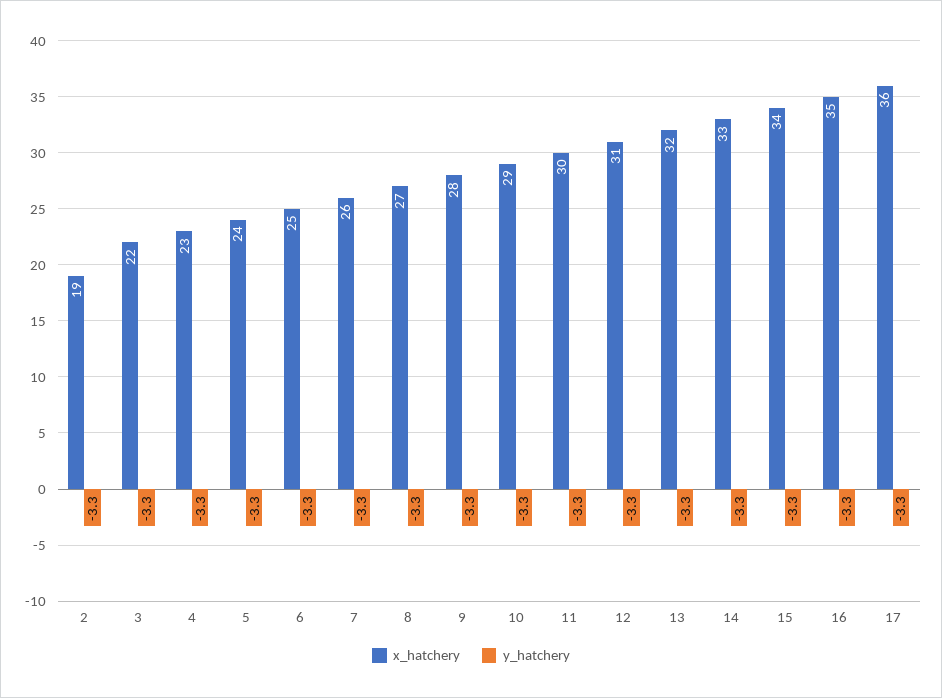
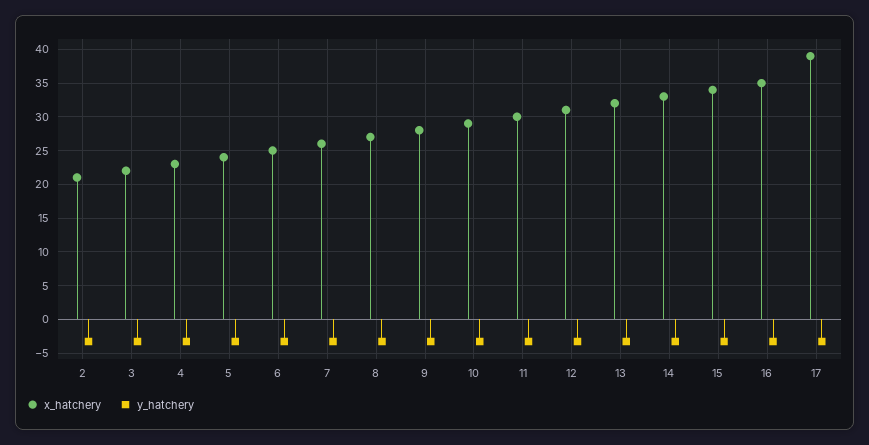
  {
    "x_hatchery": {
-     "2": 19,
+     "2": 21,
      "3": 22,
      "4": 23,
      "5": 24,
      "6": 25,
      "7": 26,
      "8": 27,
      "9": 28,
      "10": 29,
      "11": 30,
      "12": 31,
      "13": 32,
      "14": 33,
      "15": 34,
      "16": 35,
-     "17": 36
+     "17": 39
    },
    "y_hatchery": {
      "2": -3.3,
      "3": -3.3,
      "4": -3.3,
      "5": -3.3,
      "6": -3.3,
      "7": -3.3,
      "8": -3.3,
      "9": -3.3,
      "10": -3.3,
      "11": -3.3,
      "12": -3.3,
      "13": -3.3,
      "14": -3.3,
      "15": -3.3,
      "16": -3.3,
      "17": -3.3
    }
  }

